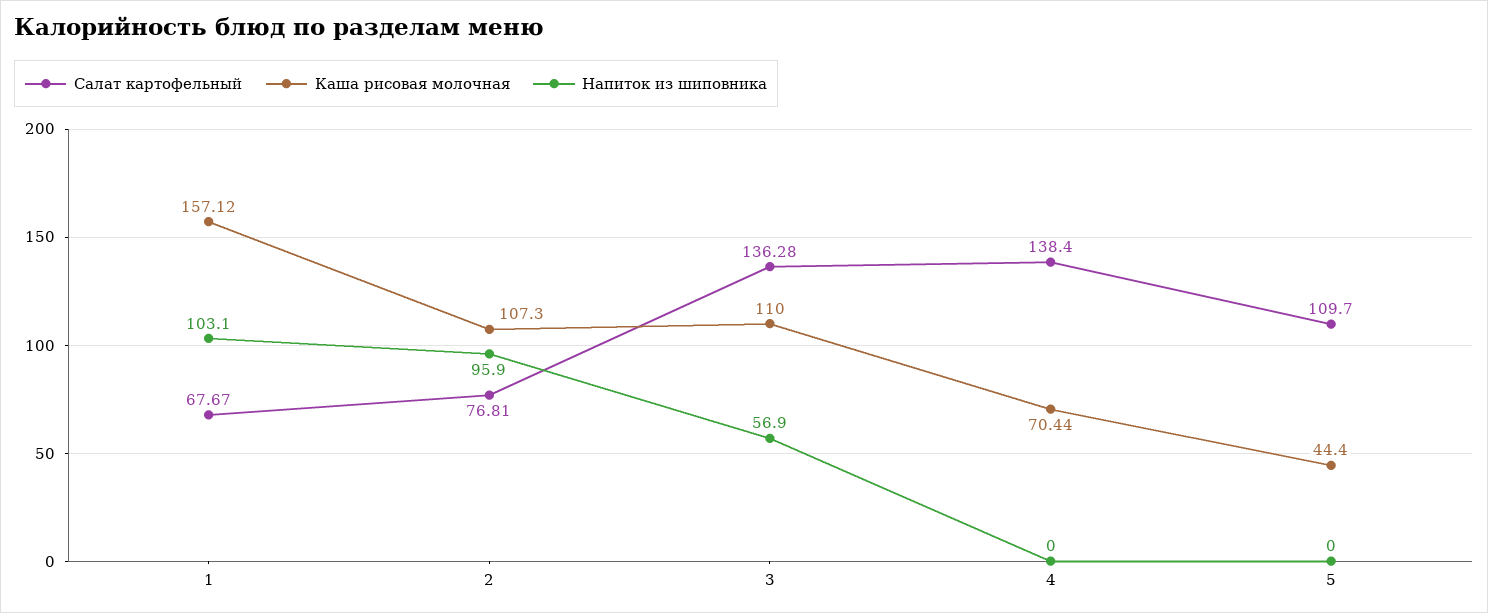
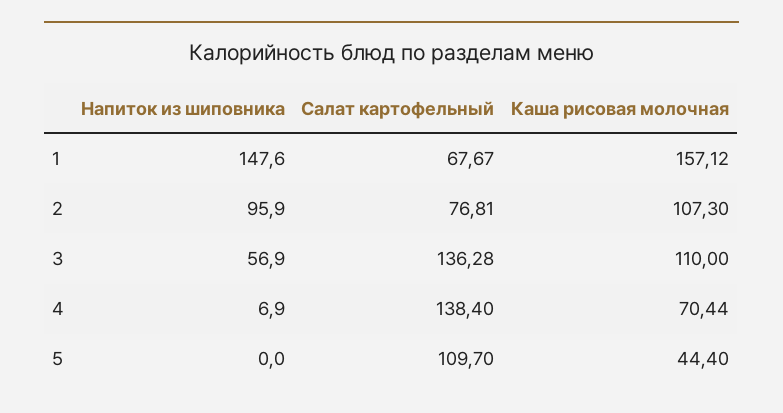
  {
    "Салат картофельный": {
      "1": 67.67,
      "2": 76.81,
      "3": 136.28,
      "4": 138.4,
      "5": 109.7
    },
    "Каша рисовая молочная": {
      "1": 157.12,
      "2": 107.3,
      "3": 110,
      "4": 70.44,
      "5": 44.4
    },
    "Напиток из шиповника": {
-     "1": 103.1,
+     "1": 147.6,
      "2": 95.9,
      "3": 56.9,
-     "4": 0,
+     "4": 6.9,
      "5": 0
    }
  }

